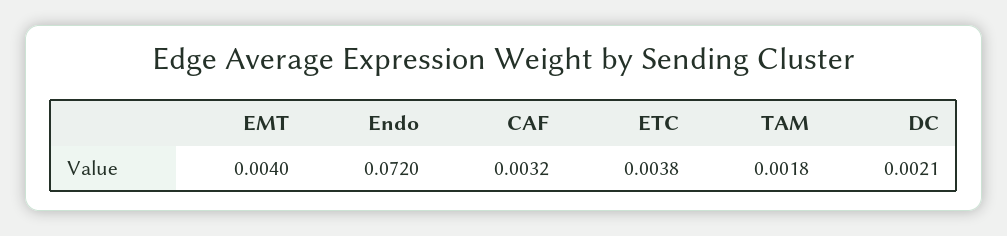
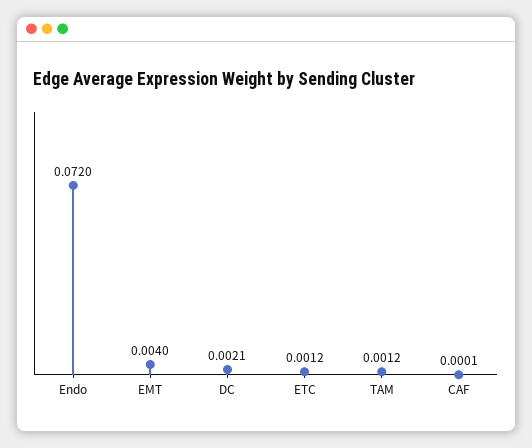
  {
    "EMT": 0.004,
    "Endo": 0.072,
-   "CAF": 0.0032,
+   "CAF": 0.0001,
-   "ETC": 0.0038,
+   "ETC": 0.0012,
-   "TAM": 0.0018,
+   "TAM": 0.0012,
    "DC": 0.0021
  }

